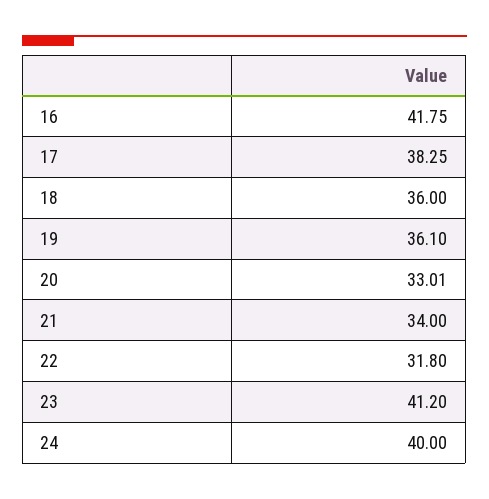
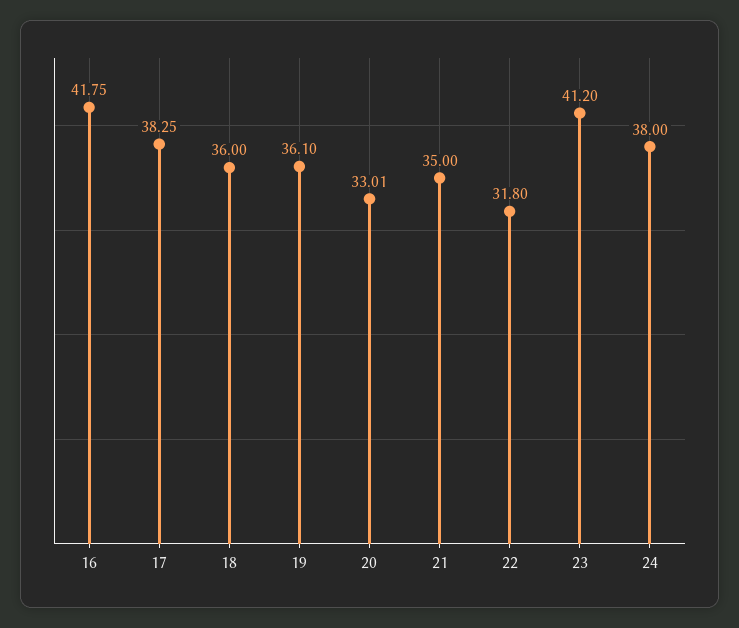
  {
    "16": 41.75,
    "17": 38.25,
    "18": 36,
    "19": 36.1,
    "20": 33.01,
-   "21": 34,
+   "21": 35,
    "22": 31.8,
    "23": 41.2,
-   "24": 40
+   "24": 38
  }

